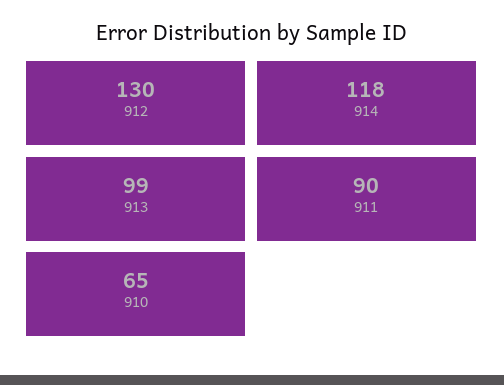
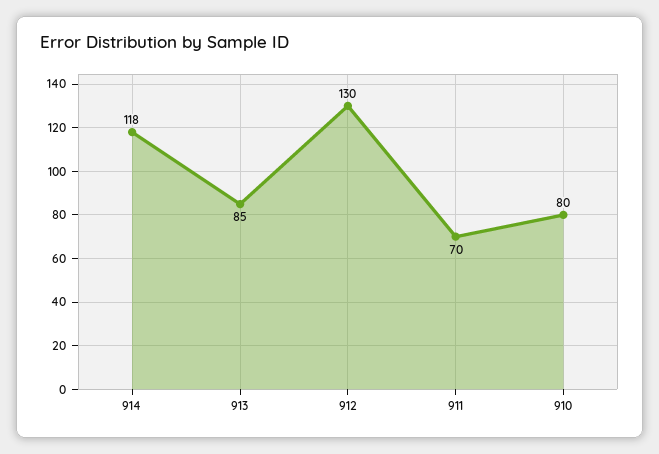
  {
    "912": 130,
    "914": 118,
-   "913": 99,
+   "913": 85,
-   "911": 90,
+   "911": 70,
-   "910": 65
+   "910": 80
  }

